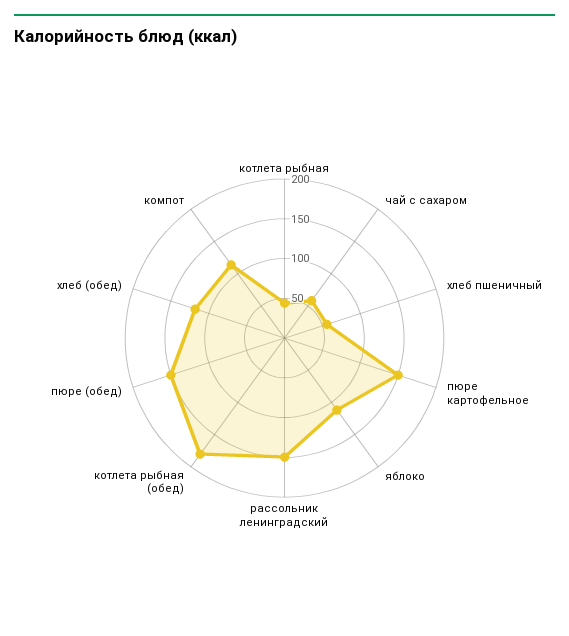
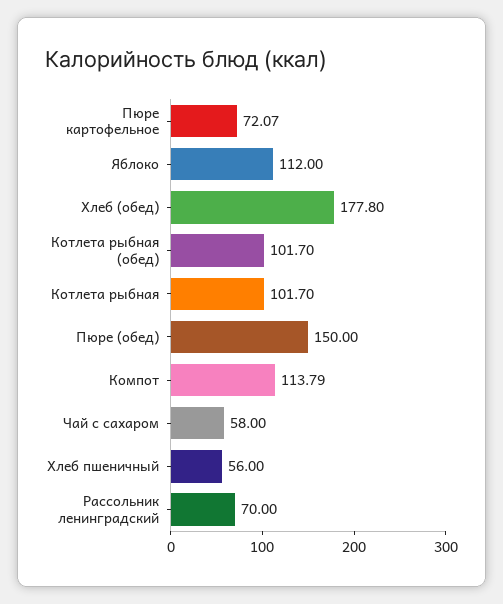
  {
-   "котлета рыбная": 50,
+   "котлета рыбная": 101.7,
    "чай с сахаром": 58,
    "хлеб пшеничный": 56,
-   "пюре картофельное": 150,
+   "пюре картофельное": 72.07,
    "яблоко": 112,
-   "рассольник ленинградский": 150,
+   "рассольник ленинградский": 70,
-   "котлета рыбная (обед)": 175,
+   "котлета рыбная (обед)": 101.7,
    "пюре (обед)": 150,
-   "хлеб (обед)": 125,
+   "хлеб (обед)": 177.8,
    "компот": 113.79
  }

